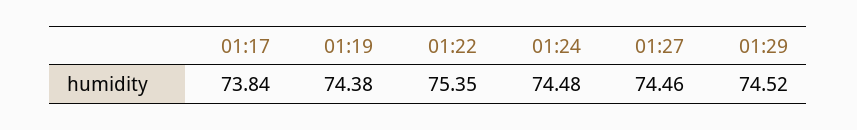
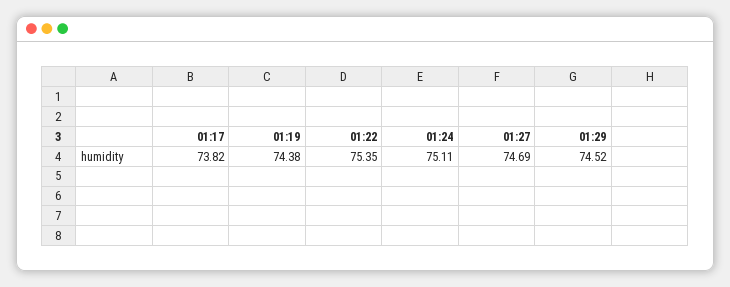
  {
-   "01:17": 73.84,
+   "01:17": 73.82,
    "01:19": 74.38,
    "01:22": 75.35,
-   "01:24": 74.48,
+   "01:24": 75.11,
-   "01:27": 74.46,
+   "01:27": 74.69,
    "01:29": 74.52
  }

